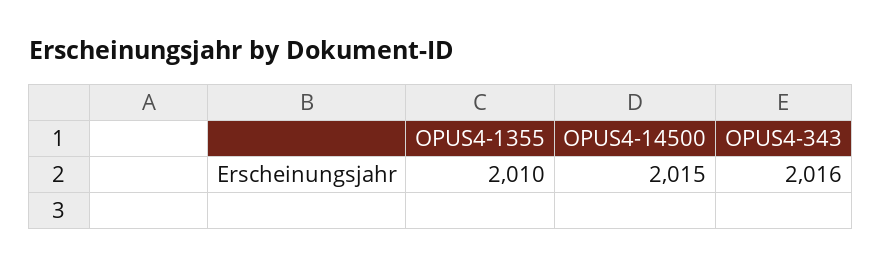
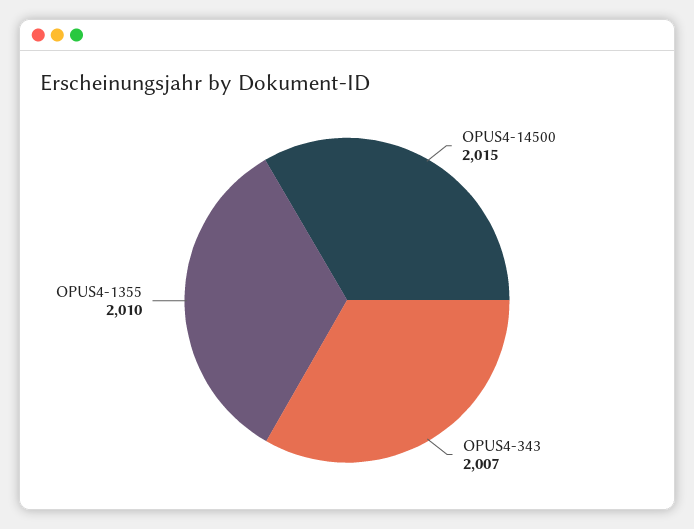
  {
    "OPUS4-1355": 2010,
    "OPUS4-14500": 2015,
-   "OPUS4-343": 2016
+   "OPUS4-343": 2007
  }

